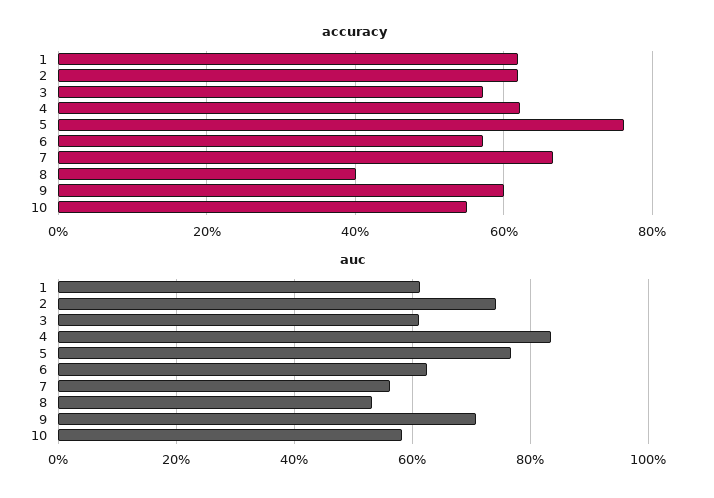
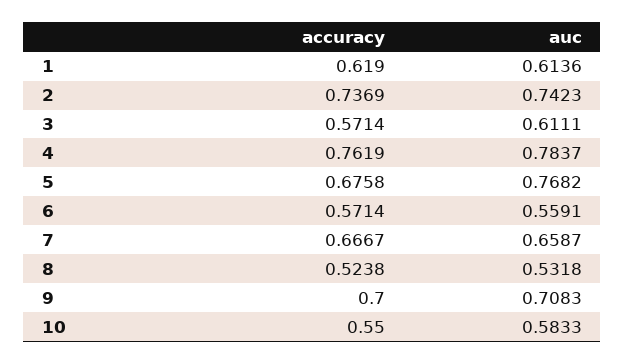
  {
    "accuracy": {
      "1": 0.619,
-     "2": 0.62,
+     "2": 0.7369,
      "3": 0.5714,
-     "4": 0.62,
+     "4": 0.7619,
-     "5": 0.76,
+     "5": 0.6758,
      "6": 0.5714,
      "7": 0.6667,
-     "8": 0.4,
+     "8": 0.5238,
-     "9": 0.6,
+     "9": 0.7,
      "10": 0.55
    },
    "auc": {
      "1": 0.6136,
      "2": 0.7423,
      "3": 0.6111,
-     "4": 0.84,
+     "4": 0.7837,
      "5": 0.7682,
-     "6": 0.62,
+     "6": 0.5591,
-     "7": 0.56,
+     "7": 0.6587,
      "8": 0.5318,
      "9": 0.7083,
      "10": 0.5833
    }
  }

